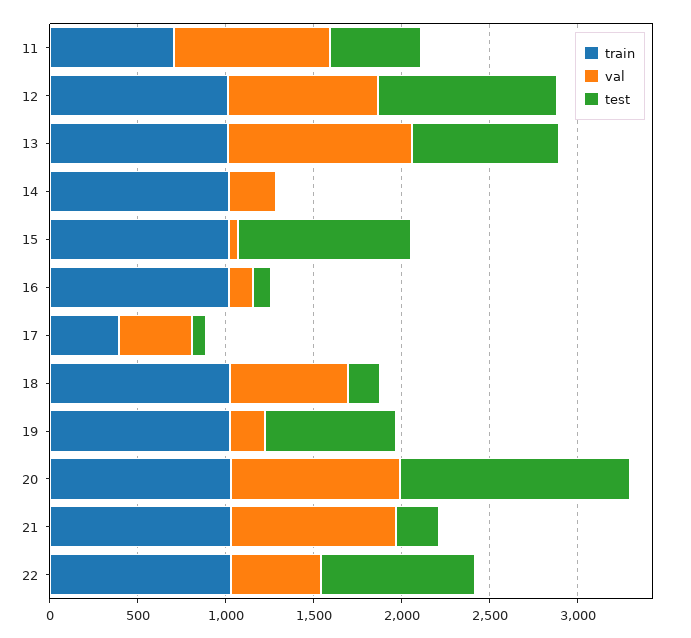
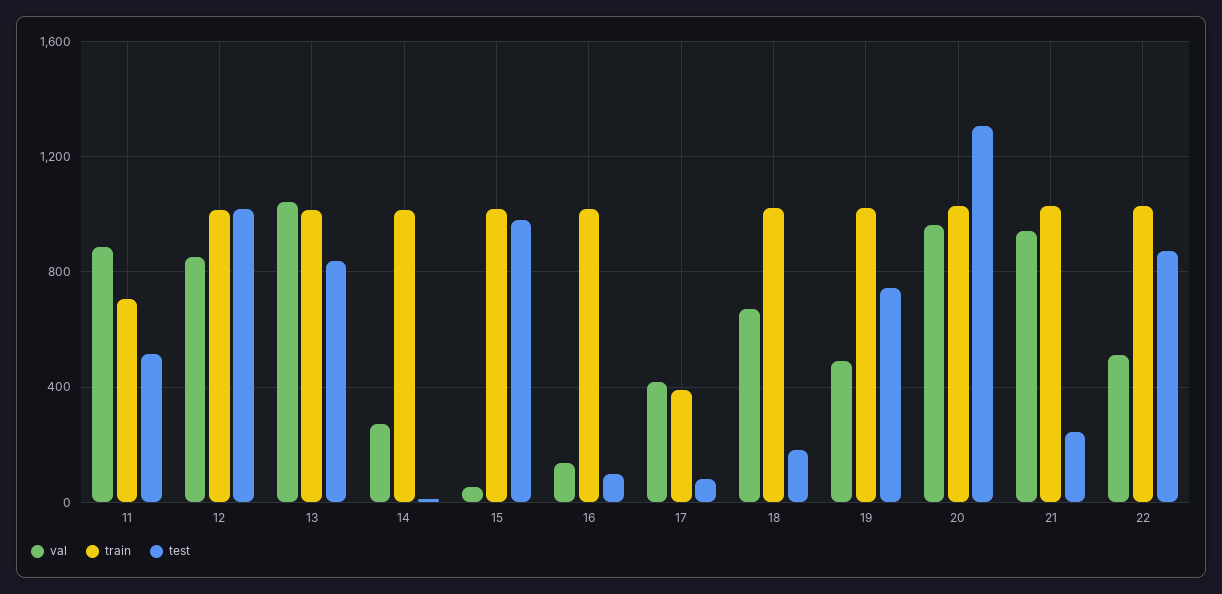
  {
    "train": {
      "11": 700,
      "12": 1000,
      "13": 1000,
      "14": 1000,
      "15": 1000,
      "16": 1000,
      "17": 400,
      "18": 1000,
      "19": 1000,
      "20": 1050,
      "21": 1050,
      "22": 1050
    },
    "val": {
      "11": 900,
      "12": 850,
      "13": 1050,
      "14": 250,
      "15": 50,
      "16": 150,
      "17": 400,
      "18": 650,
-     "19": 200,
+     "19": 500,
      "20": 950,
      "21": 950,
      "22": 500
    },
    "test": {
      "11": 500,
      "12": 1000,
      "13": 850,
      "14": 0,
      "15": 1000,
      "16": 100,
      "17": 100,
      "18": 200,
      "19": 750,
      "20": 1300,
      "21": 250,
      "22": 850
    }
  }

